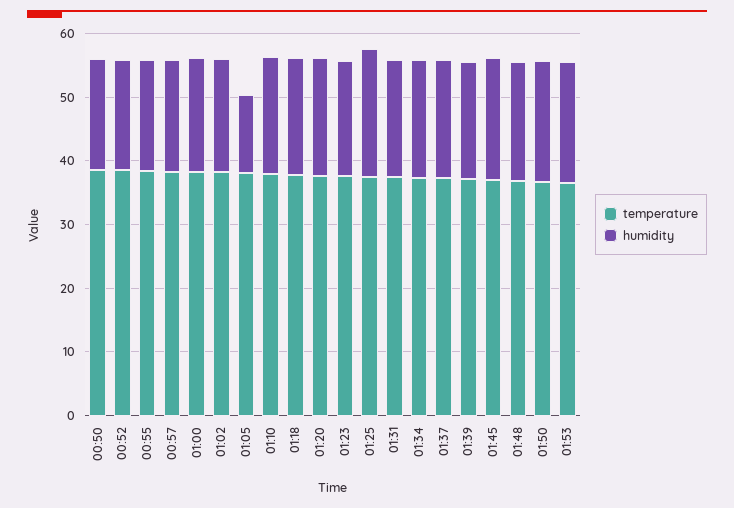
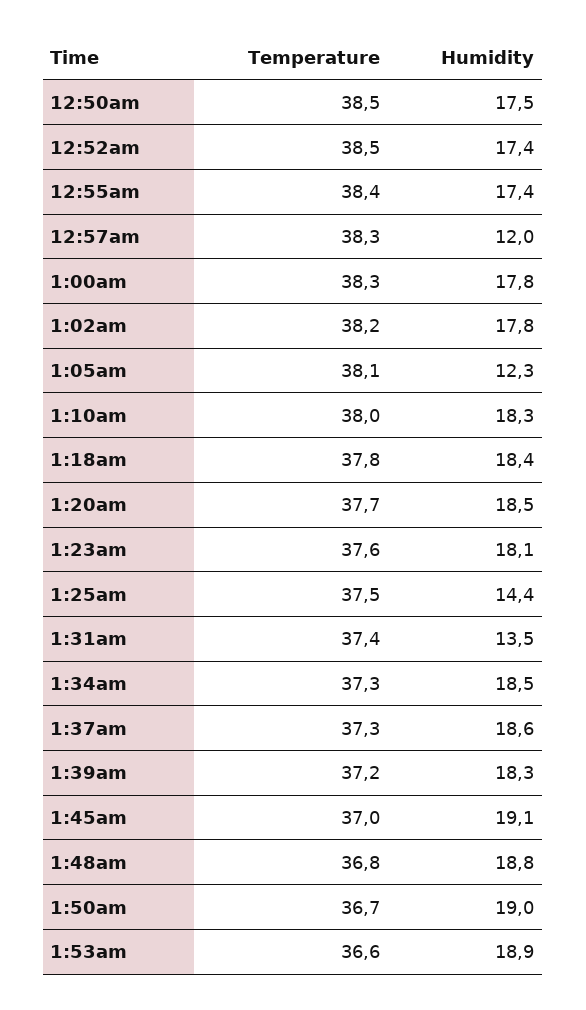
  {
    "temperature": {
      "00:50": 38.5,
      "00:52": 38.5,
      "00:55": 38.4,
      "00:57": 38.3,
      "01:00": 38.3,
      "01:02": 38.2,
      "01:05": 38.1,
      "01:10": 38,
      "01:18": 37.8,
      "01:20": 37.7,
      "01:23": 37.6,
      "01:25": 37.5,
      "01:31": 37.4,
      "01:34": 37.3,
      "01:37": 37.3,
      "01:39": 37.2,
      "01:45": 37,
      "01:48": 36.8,
      "01:50": 36.7,
      "01:53": 36.6
    },
    "humidity": {
      "00:50": 17.5,
      "00:52": 17.4,
      "00:55": 17.4,
-     "00:57": 18,
+     "00:57": 12,
      "01:00": 17.8,
      "01:02": 17.8,
      "01:05": 12.3,
      "01:10": 18.3,
      "01:18": 18.4,
      "01:20": 18.5,
      "01:23": 18.1,
-     "01:25": 20,
+     "01:25": 14.4,
-     "01:31": 18,
+     "01:31": 13.5,
      "01:34": 18.5,
      "01:37": 18.6,
      "01:39": 18.3,
      "01:45": 19.1,
      "01:48": 18.8,
      "01:50": 19,
      "01:53": 18.9
    }
  }

